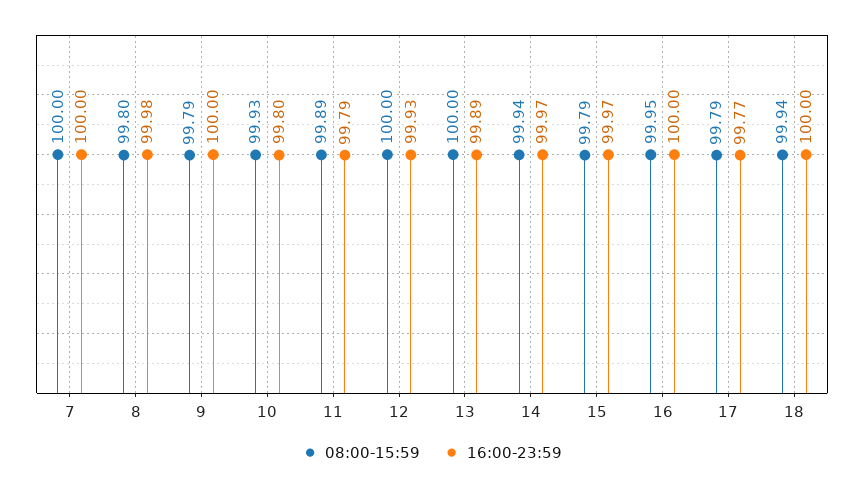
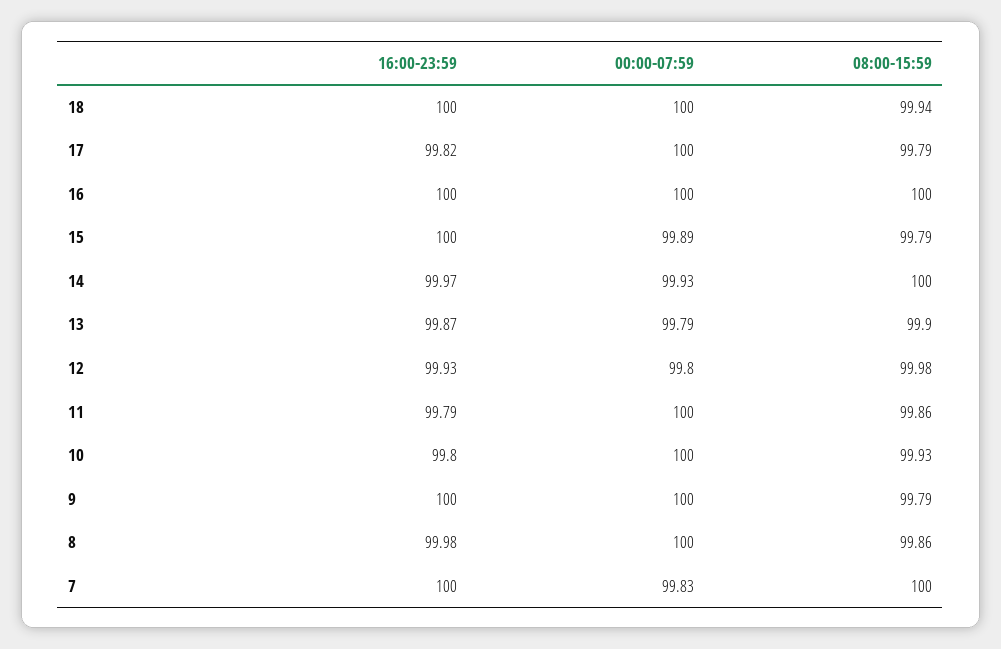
  {
    "08:00-15:59": {
      "7": 100,
-     "8": 99.8,
+     "8": 99.86,
      "9": 99.79,
      "10": 99.93,
-     "11": 99.89,
+     "11": 99.86,
-     "12": 100,
+     "12": 99.98,
-     "13": 100,
+     "13": 99.9,
-     "14": 99.94,
+     "14": 100,
      "15": 99.79,
-     "16": 99.95,
+     "16": 100,
      "17": 99.79,
      "18": 99.94
    },
    "16:00-23:59": {
      "7": 100,
      "8": 99.98,
      "9": 100,
      "10": 99.8,
      "11": 99.79,
      "12": 99.93,
-     "13": 99.89,
+     "13": 99.87,
      "14": 99.97,
-     "15": 99.97,
+     "15": 100,
      "16": 100,
-     "17": 99.77,
+     "17": 99.82,
      "18": 100
-   }
+   },
+   "00:00-07:59": {
+     "18": 100,
+     "17": 100,
+     "16": 100,
+     "15": 99.89,
+     "14": 99.93,
+     "13": 99.79,
+     "12": 99.8,
+     "11": 100,
+     "10": 100,
+     "9": 100,
+     "8": 100,
+     "7": 99.83
+   }
  }

